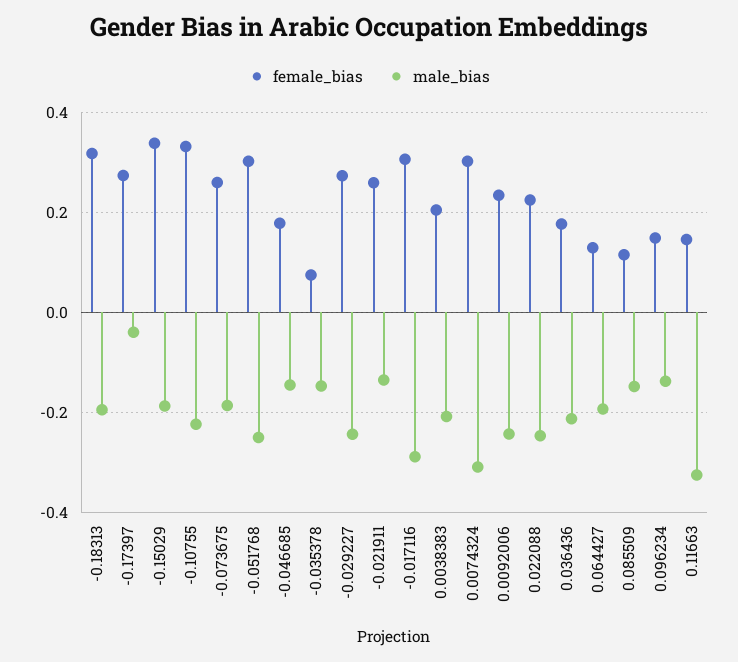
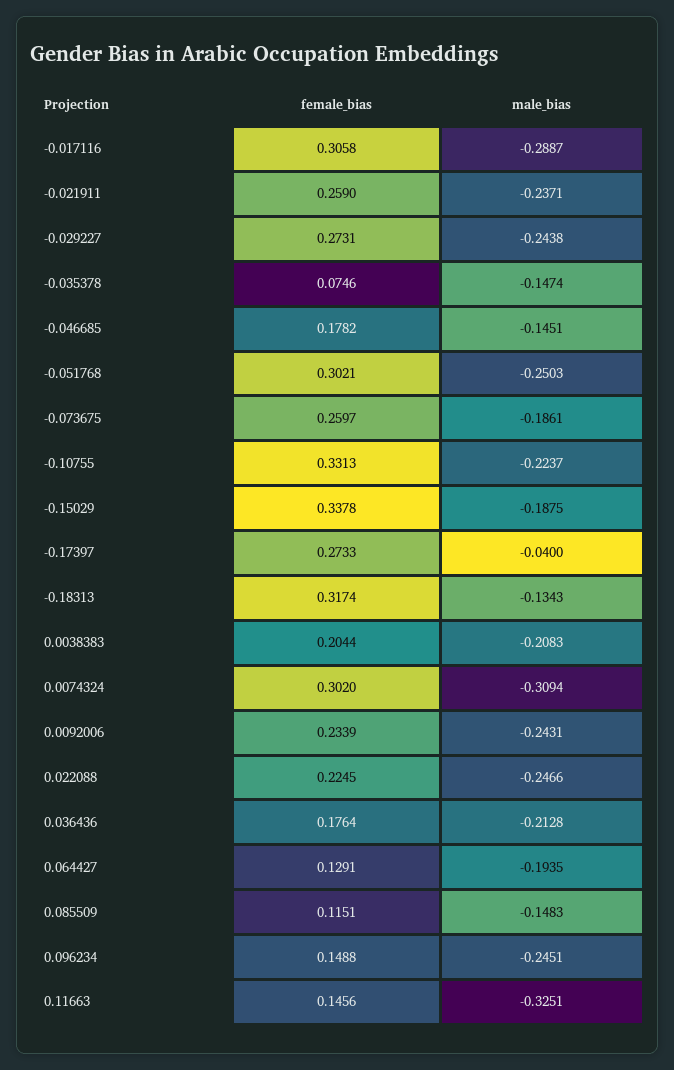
  {
    "female_bias": {
      "-0.18313": 0.3174,
      "-0.17397": 0.2733,
      "-0.15029": 0.3378,
      "-0.10755": 0.3313,
      "-0.073675": 0.2597,
      "-0.051768": 0.3021,
      "-0.046685": 0.1782,
      "-0.035378": 0.0746,
      "-0.029227": 0.2731,
      "-0.021911": 0.259,
      "-0.017116": 0.3058,
      "0.0038383": 0.2044,
      "0.0074324": 0.302,
      "0.0092006": 0.2339,
      "0.022088": 0.2245,
      "0.036436": 0.1764,
      "0.064427": 0.1291,
      "0.085509": 0.1151,
      "0.096234": 0.1488,
      "0.11663": 0.1456
    },
    "male_bias": {
-     "-0.18313": -0.2,
+     "-0.18313": -0.1343,
      "-0.17397": -0.04,
      "-0.15029": -0.1875,
      "-0.10755": -0.2237,
      "-0.073675": -0.1861,
      "-0.051768": -0.2503,
      "-0.046685": -0.1451,
      "-0.035378": -0.1474,
      "-0.029227": -0.2438,
-     "-0.021911": -0.14,
+     "-0.021911": -0.2371,
      "-0.017116": -0.2887,
      "0.0038383": -0.2083,
      "0.0074324": -0.3094,
      "0.0092006": -0.2431,
      "0.022088": -0.2466,
      "0.036436": -0.2128,
      "0.064427": -0.1935,
      "0.085509": -0.1483,
-     "0.096234": -0.14,
+     "0.096234": -0.2451,
      "0.11663": -0.3251
    }
  }

